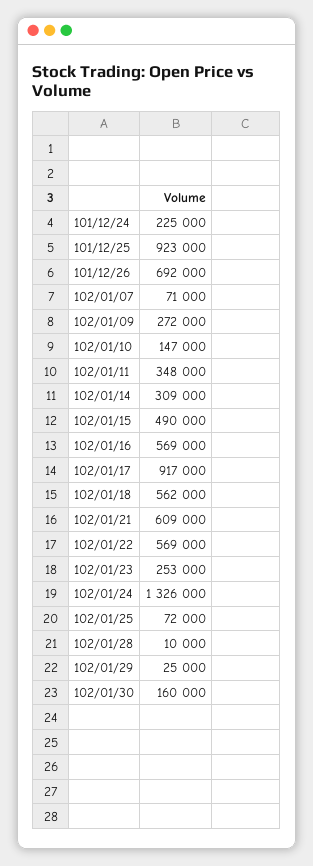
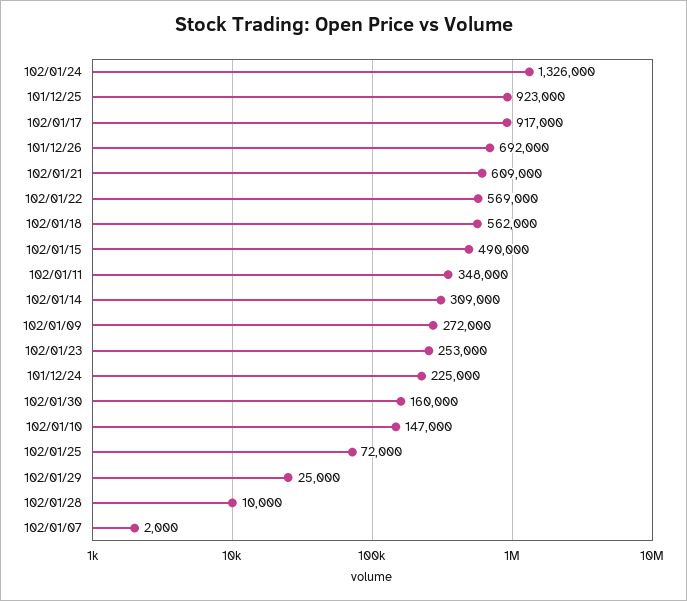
  {
    "101/12/24": 225000,
    "101/12/25": 923000,
    "101/12/26": 692000,
-   "102/01/07": 71000,
+   "102/01/07": 2000,
    "102/01/09": 272000,
    "102/01/10": 147000,
    "102/01/11": 348000,
    "102/01/14": 309000,
    "102/01/15": 490000,
-   "102/01/16": 569000,
    "102/01/17": 917000,
    "102/01/18": 562000,
    "102/01/21": 609000,
    "102/01/22": 569000,
    "102/01/23": 253000,
    "102/01/24": 1326000,
    "102/01/25": 72000,
    "102/01/28": 10000,
    "102/01/29": 25000,
    "102/01/30": 160000
  }

